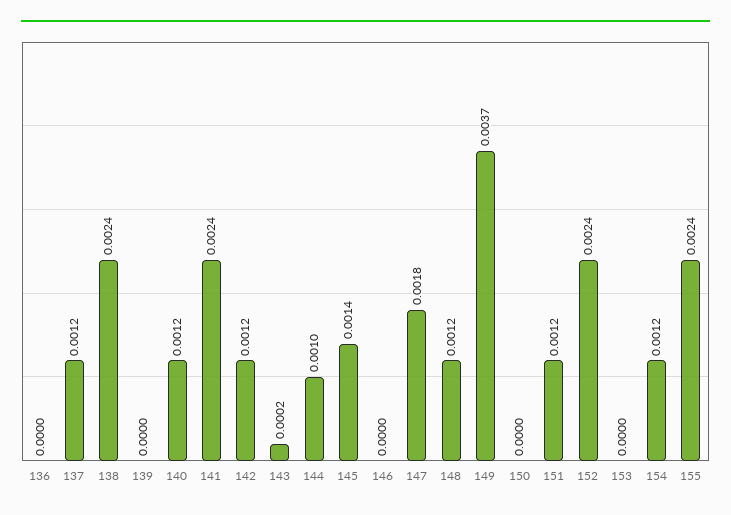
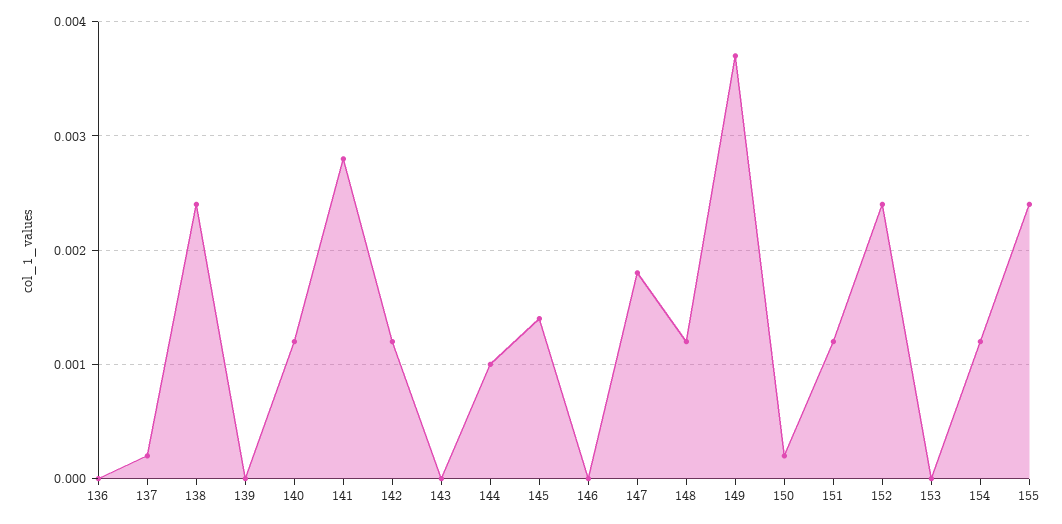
  {
    "136": 0,
-   "137": 0.0012,
+   "137": 0.0002,
    "138": 0.0024,
    "139": 0,
    "140": 0.0012,
-   "141": 0.0024,
+   "141": 0.0028,
    "142": 0.0012,
-   "143": 0.0002,
+   "143": 0,
    "144": 0.001,
    "145": 0.0014,
    "146": 0,
    "147": 0.0018,
    "148": 0.0012,
    "149": 0.0037,
-   "150": 0,
+   "150": 0.0002,
    "151": 0.0012,
    "152": 0.0024,
    "153": 0,
    "154": 0.0012,
    "155": 0.0024
  }

